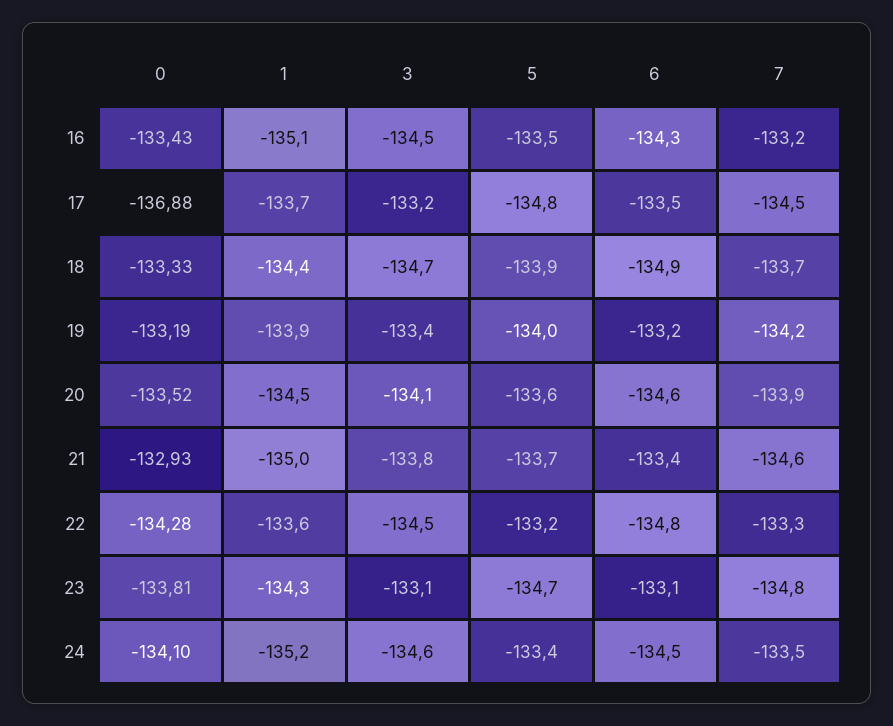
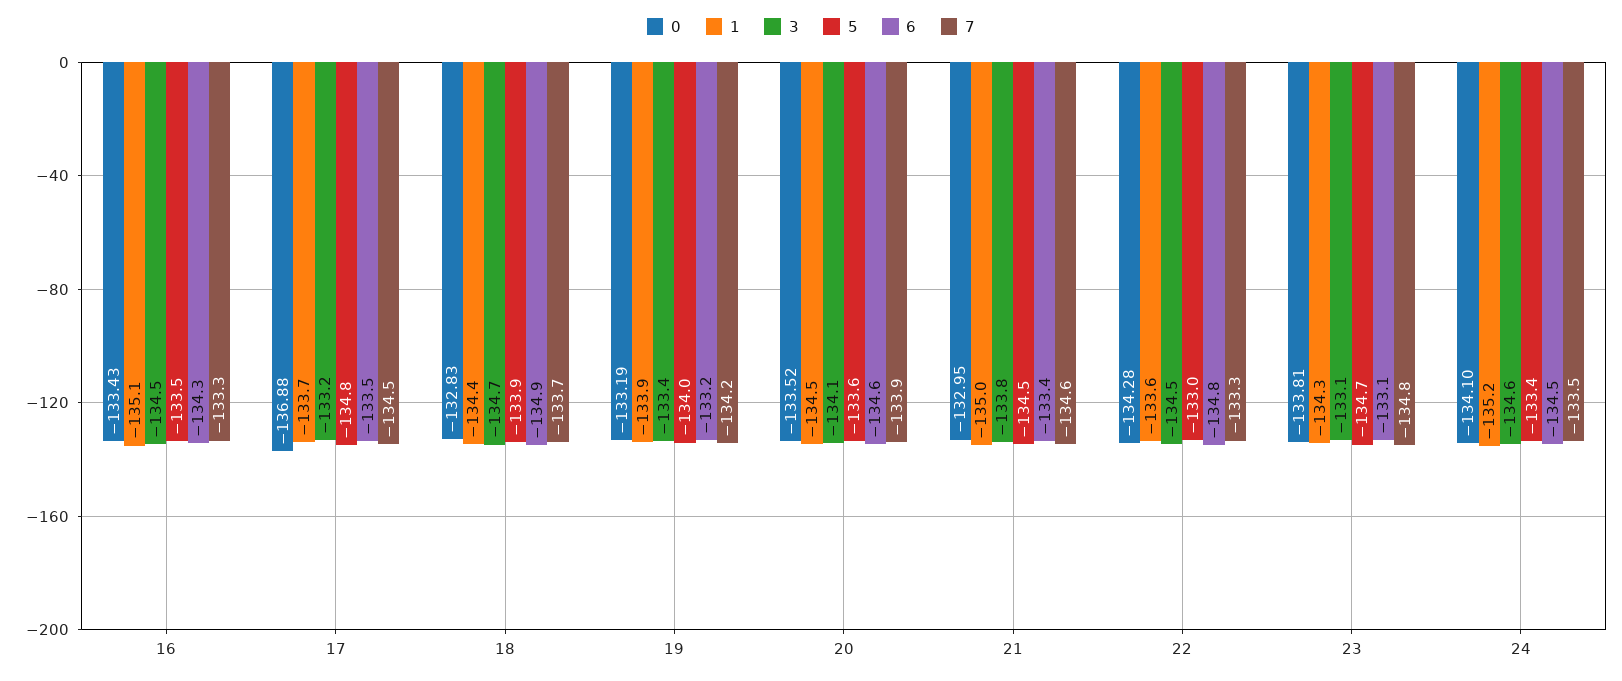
  {
    "0": {
      "16": -133.43,
      "17": -136.88,
-     "18": -133.33,
+     "18": -132.83,
      "19": -133.19,
      "20": -133.52,
-     "21": -132.93,
+     "21": -132.95,
      "22": -134.28,
      "23": -133.81,
      "24": -134.1
    },
    "1": {
      "16": -135.1,
      "17": -133.7,
      "18": -134.4,
      "19": -133.9,
      "20": -134.5,
      "21": -135,
      "22": -133.6,
      "23": -134.3,
      "24": -135.2
    },
    "3": {
      "16": -134.5,
      "17": -133.2,
      "18": -134.7,
      "19": -133.4,
      "20": -134.1,
      "21": -133.8,
      "22": -134.5,
      "23": -133.1,
      "24": -134.6
    },
    "5": {
      "16": -133.5,
      "17": -134.8,
      "18": -133.9,
      "19": -134,
      "20": -133.6,
-     "21": -133.7,
+     "21": -134.5,
-     "22": -133.2,
+     "22": -133,
      "23": -134.7,
      "24": -133.4
    },
    "6": {
      "16": -134.3,
      "17": -133.5,
      "18": -134.9,
      "19": -133.2,
      "20": -134.6,
      "21": -133.4,
      "22": -134.8,
      "23": -133.1,
      "24": -134.5
    },
    "7": {
-     "16": -133.2,
+     "16": -133.3,
      "17": -134.5,
      "18": -133.7,
      "19": -134.2,
      "20": -133.9,
      "21": -134.6,
      "22": -133.3,
      "23": -134.8,
      "24": -133.5
    }
  }

